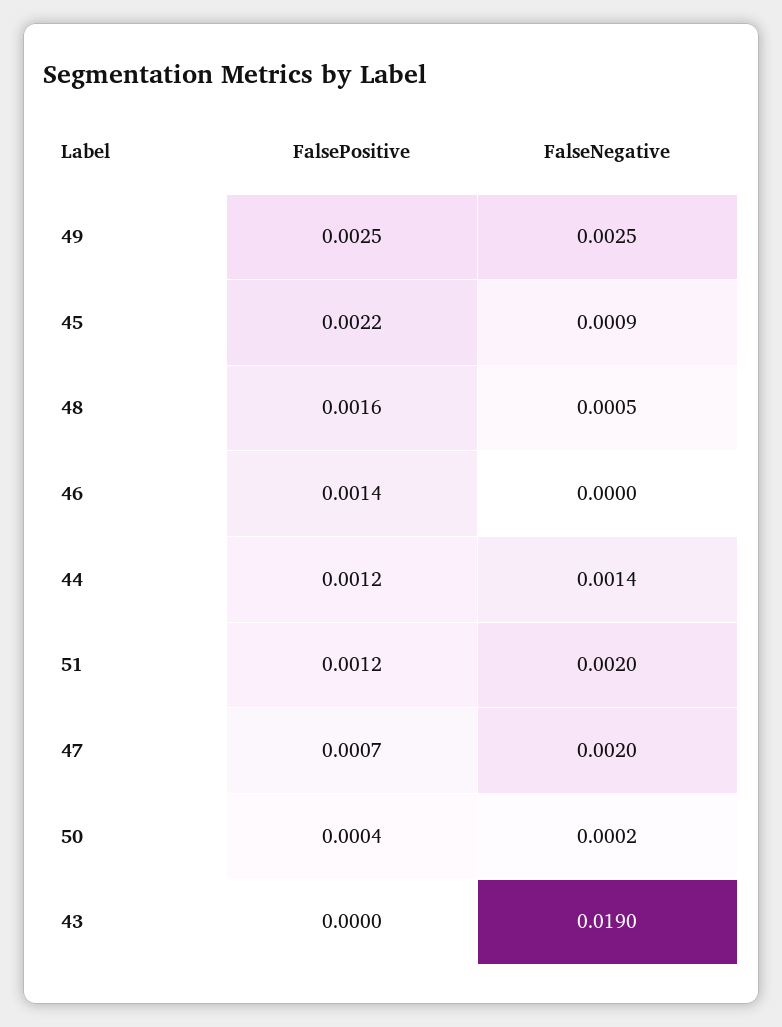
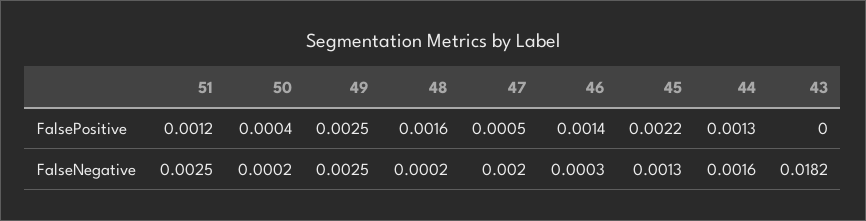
  {
    "FalsePositive": {
      "49": 0.0025,
      "45": 0.0022,
      "48": 0.0016,
      "46": 0.0014,
-     "44": 0.0012,
+     "44": 0.0013,
      "51": 0.0012,
-     "47": 0.0007,
+     "47": 0.0005,
      "50": 0.0004,
      "43": 0
    },
    "FalseNegative": {
      "49": 0.0025,
-     "45": 0.0009,
+     "45": 0.0013,
-     "48": 0.0005,
+     "48": 0.0002,
-     "46": 0,
+     "46": 0.0003,
-     "44": 0.0014,
+     "44": 0.0016,
-     "51": 0.002,
+     "51": 0.0025,
      "47": 0.002,
      "50": 0.0002,
-     "43": 0.019
+     "43": 0.0182
    }
  }

